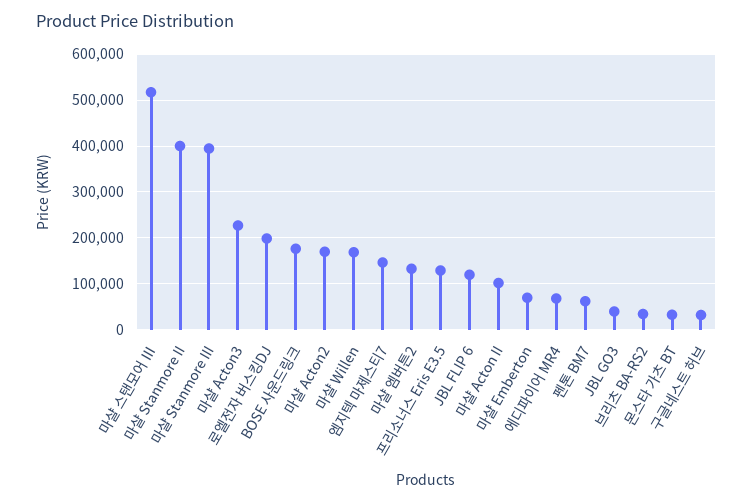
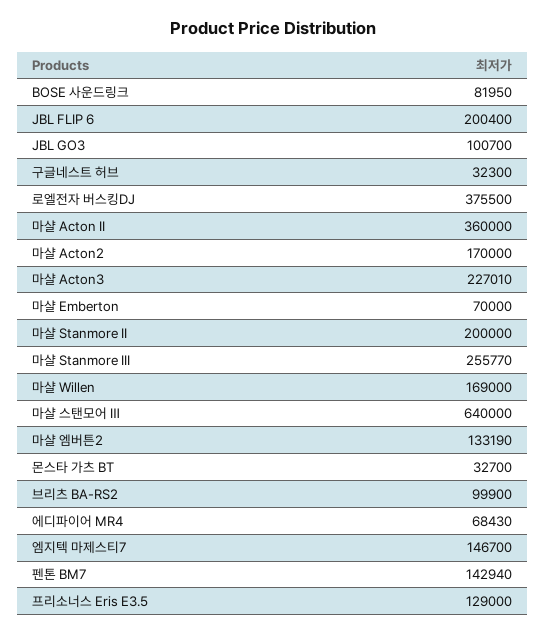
  {
-   "마샬 스탠모어 Ⅲ": 520000,
+   "마샬 스탠모어 Ⅲ": 640000,
-   "마샬 Stanmore II": 400000,
+   "마샬 Stanmore II": 200000,
-   "마샬 Stanmore III": 400000,
+   "마샬 Stanmore III": 255770,
    "마샬 Acton3": 227010,
-   "로엘전자 버스킹DJ": 200000,
+   "로엘전자 버스킹DJ": 375500,
-   "BOSE 사운드링크": 180000,
+   "BOSE 사운드링크": 81950,
    "마샬 Acton2": 170000,
    "마샬 Willen": 169000,
    "엠지텍 마제스티7": 146700,
    "마샬 엠버튼2": 133190,
    "프리소너스 Eris E3.5": 129000,
-   "JBL FLIP 6": 120000,
+   "JBL FLIP 6": 200400,
-   "마샬 Acton II": 100000,
+   "마샬 Acton II": 360000,
    "마샬 Emberton": 70000,
    "에디파이어 MR4": 68430,
-   "펜톤 BM7": 60000,
+   "펜톤 BM7": 142940,
-   "JBL GO3": 40000,
+   "JBL GO3": 100700,
-   "브리츠 BA-RS2": 40000,
+   "브리츠 BA-RS2": 99900,
    "몬스타 가츠 BT": 32700,
    "구글네스트 허브": 32300
  }

